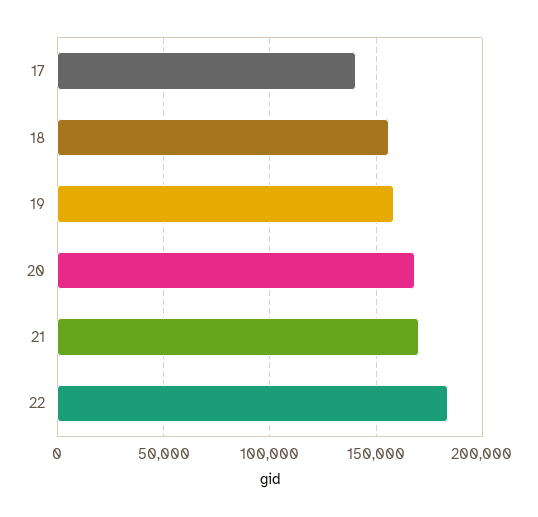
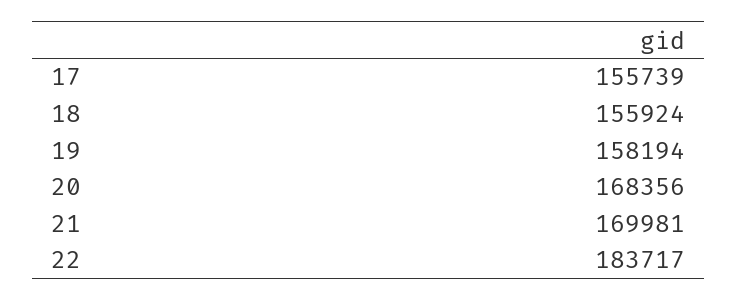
  {
-   "17": 140000,
+   "17": 155739,
    "18": 155924,
    "19": 158194,
    "20": 168356,
    "21": 169981,
    "22": 183717
  }

